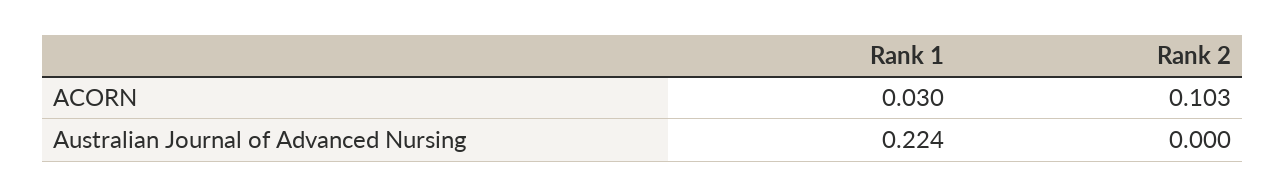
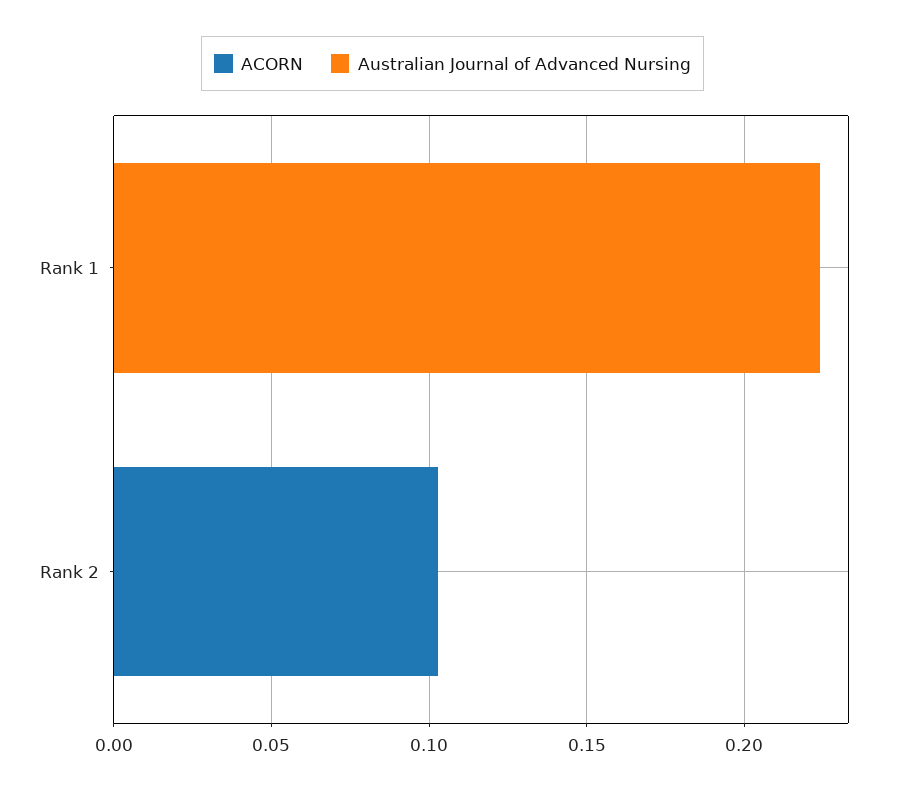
  {
    "ACORN": {
-     "Rank 1": 0.03,
+     "Rank 1": 0,
      "Rank 2": 0.103
    },
    "Australian Journal of Advanced Nursing": {
      "Rank 1": 0.224,
      "Rank 2": 0
    }
  }

